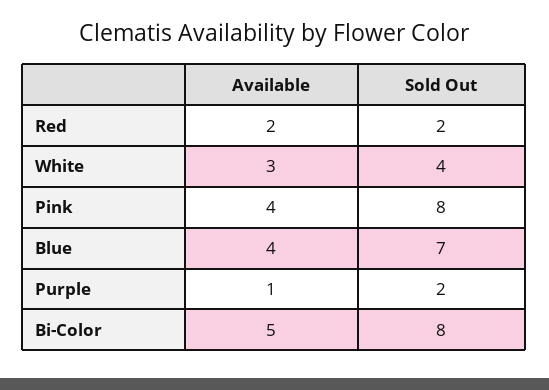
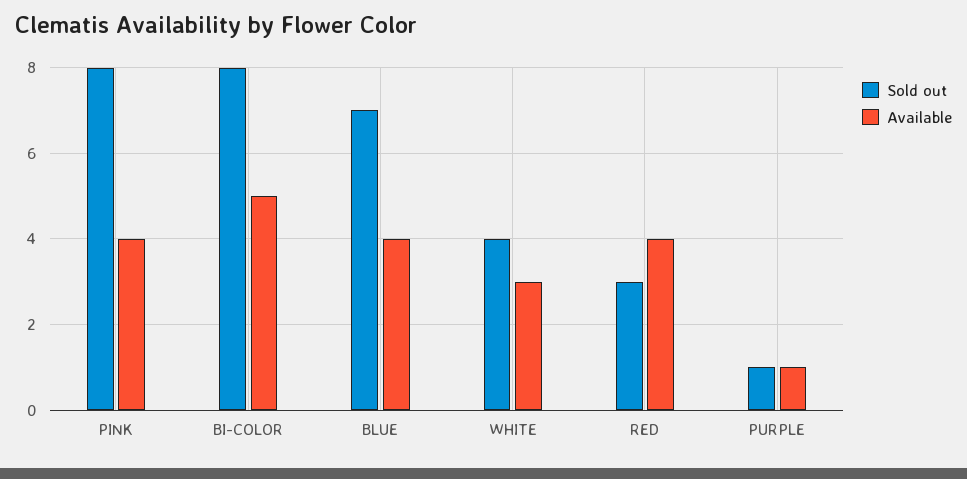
  {
    "Available": {
-     "Red": 2,
+     "Red": 4,
      "White": 3,
      "Pink": 4,
      "Blue": 4,
      "Purple": 1,
      "Bi-Color": 5
    },
    "Sold Out": {
-     "Red": 2,
+     "Red": 3,
      "White": 4,
      "Pink": 8,
      "Blue": 7,
-     "Purple": 2,
+     "Purple": 1,
      "Bi-Color": 8
    }
  }

